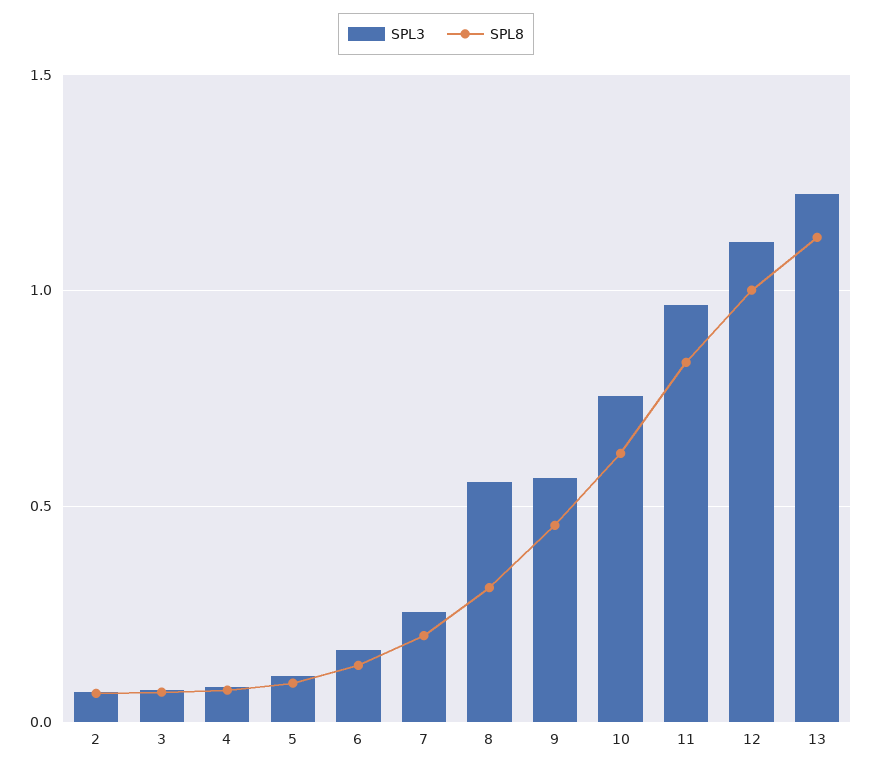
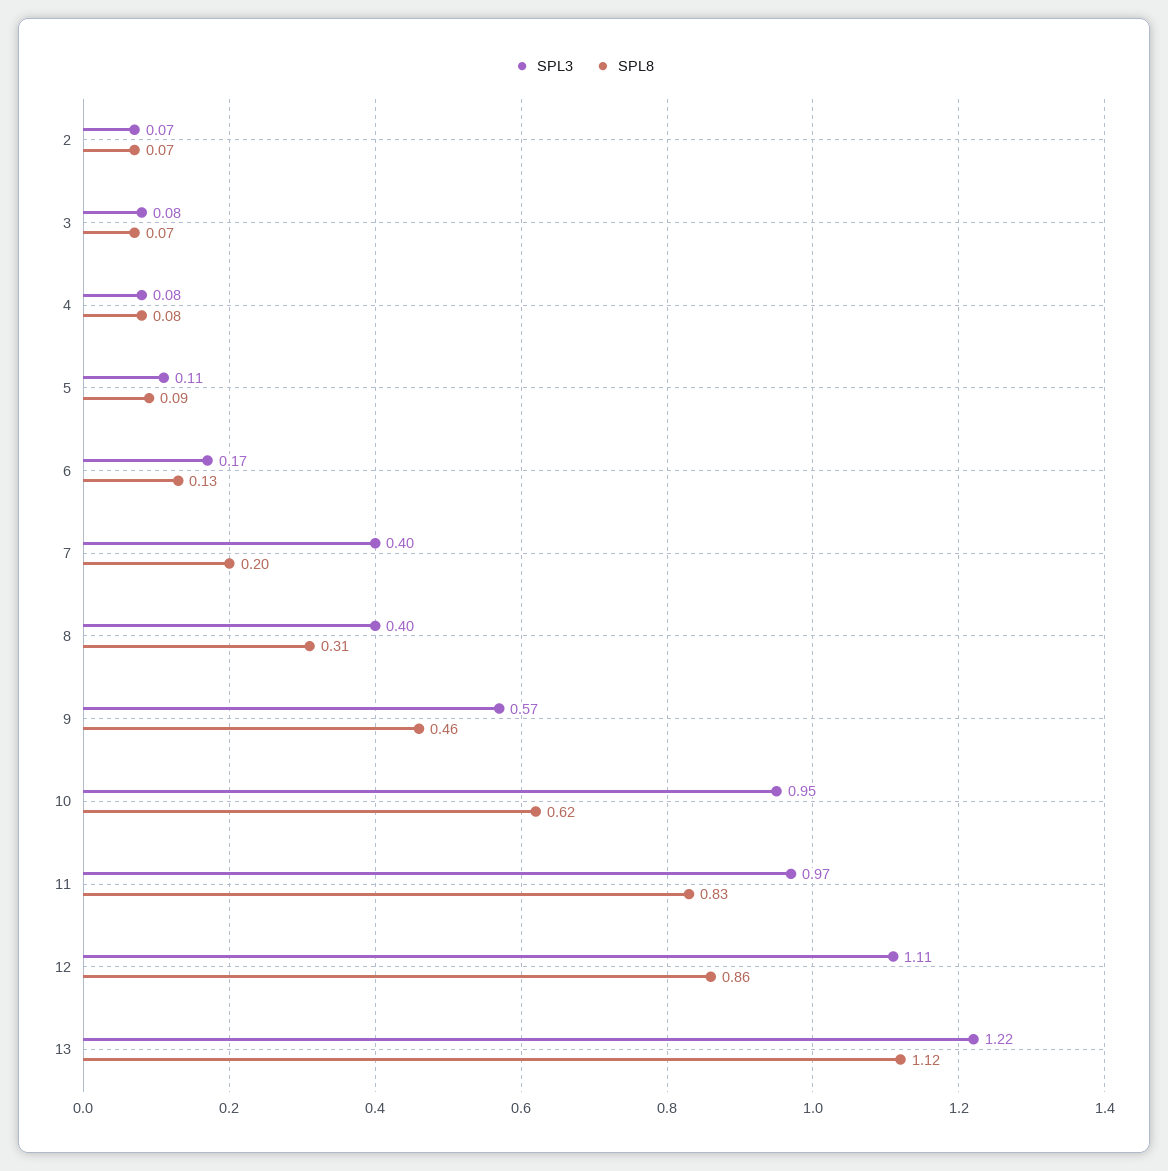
  {
    "SPL3": {
      "2": 0.07,
      "3": 0.08,
      "4": 0.08,
      "5": 0.11,
      "6": 0.17,
-     "7": 0.25,
+     "7": 0.4,
-     "8": 0.55,
+     "8": 0.4,
      "9": 0.57,
-     "10": 0.75,
+     "10": 0.95,
      "11": 0.97,
      "12": 1.11,
      "13": 1.22
    },
    "SPL8": {
      "2": 0.07,
      "3": 0.07,
      "4": 0.08,
      "5": 0.09,
      "6": 0.13,
      "7": 0.2,
      "8": 0.31,
      "9": 0.46,
      "10": 0.62,
      "11": 0.83,
-     "12": 1,
+     "12": 0.86,
      "13": 1.12
    }
  }

